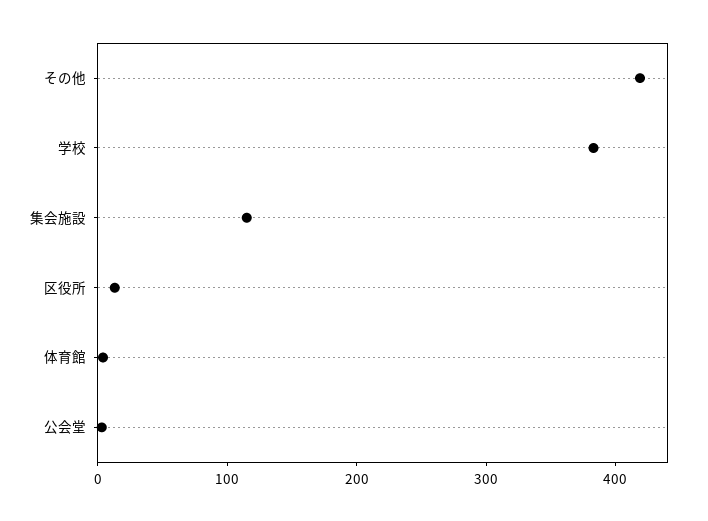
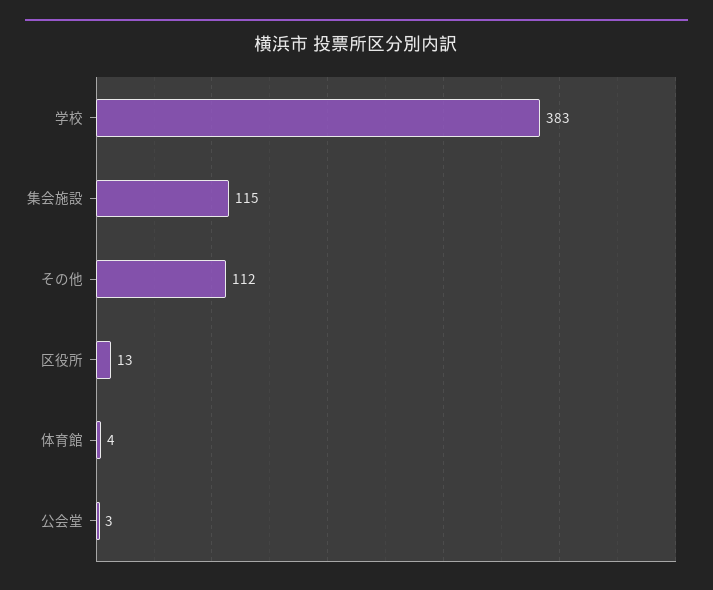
  {
-   "その他": 420,
+   "その他": 112,
    "学校": 383,
    "集会施設": 115,
    "区役所": 13,
    "体育館": 4,
    "公会堂": 3
  }

